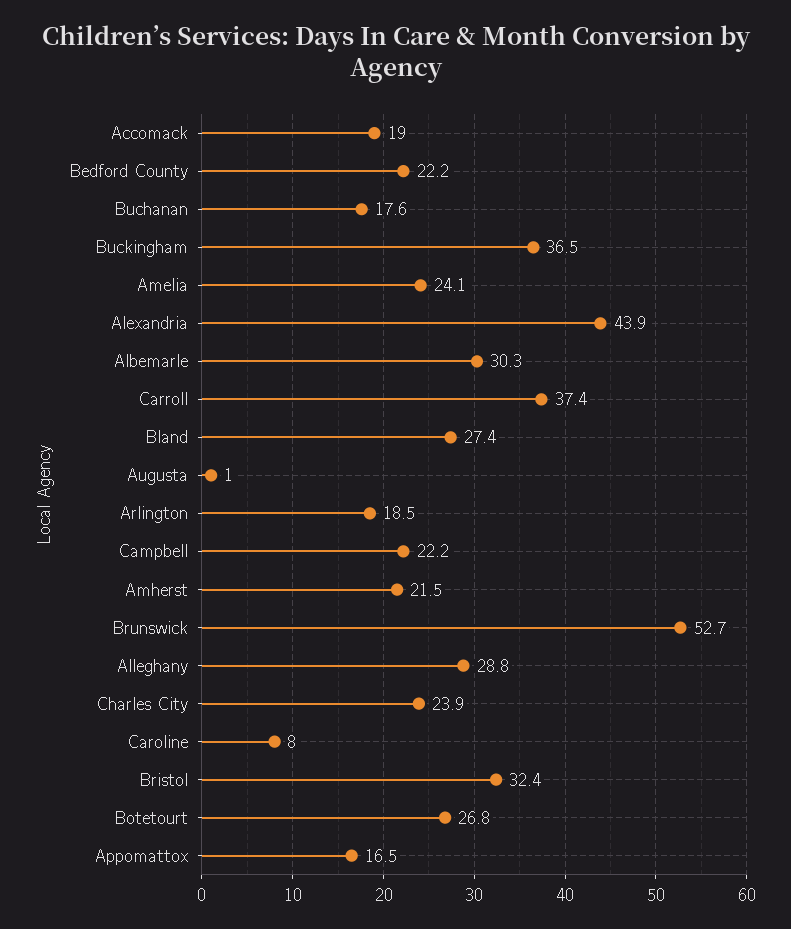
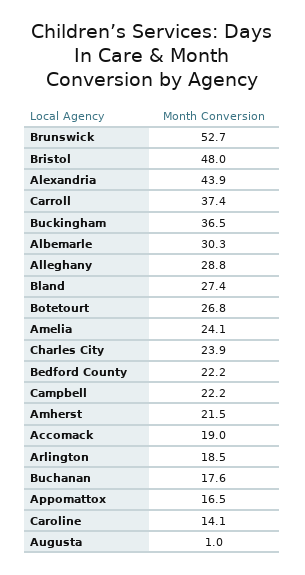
  {
    "Accomack": 19,
    "Bedford County": 22.2,
    "Buchanan": 17.6,
    "Buckingham": 36.5,
    "Amelia": 24.1,
    "Alexandria": 43.9,
    "Albemarle": 30.3,
    "Carroll": 37.4,
    "Bland": 27.4,
    "Augusta": 1,
    "Arlington": 18.5,
    "Campbell": 22.2,
    "Amherst": 21.5,
    "Brunswick": 52.7,
    "Alleghany": 28.8,
    "Charles City": 23.9,
-   "Caroline": 8,
+   "Caroline": 14.1,
-   "Bristol": 32.4,
+   "Bristol": 48,
    "Botetourt": 26.8,
    "Appomattox": 16.5
  }

